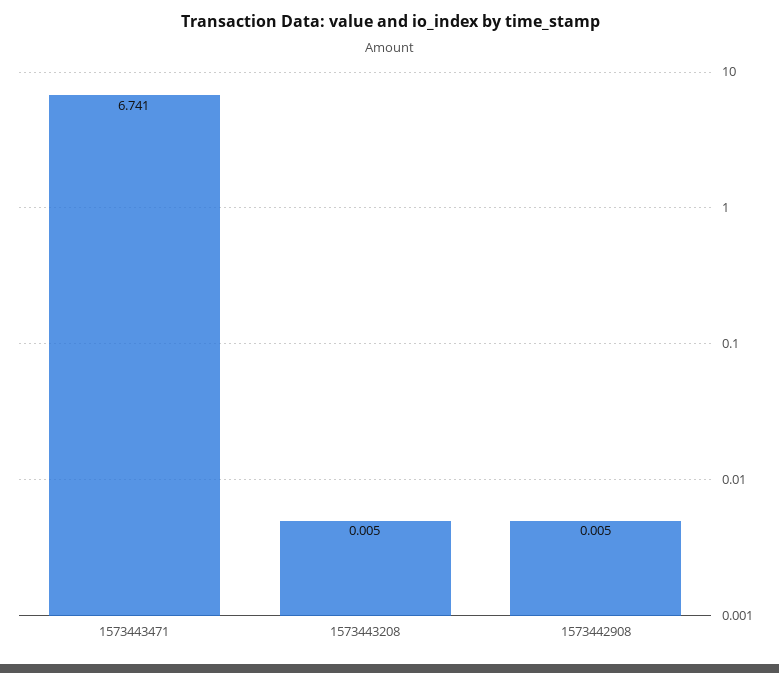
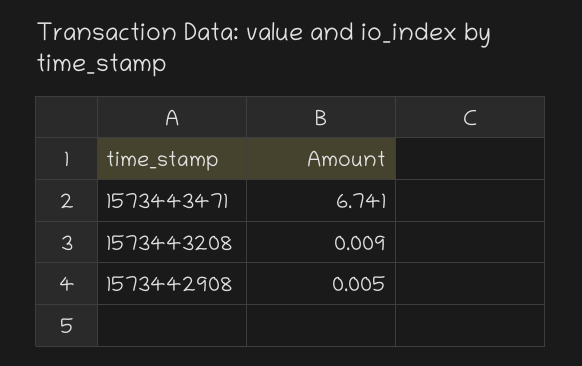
  {
    "1573443471": 6.741,
-   "1573443208": 0.005,
+   "1573443208": 0.009,
    "1573442908": 0.005
  }

